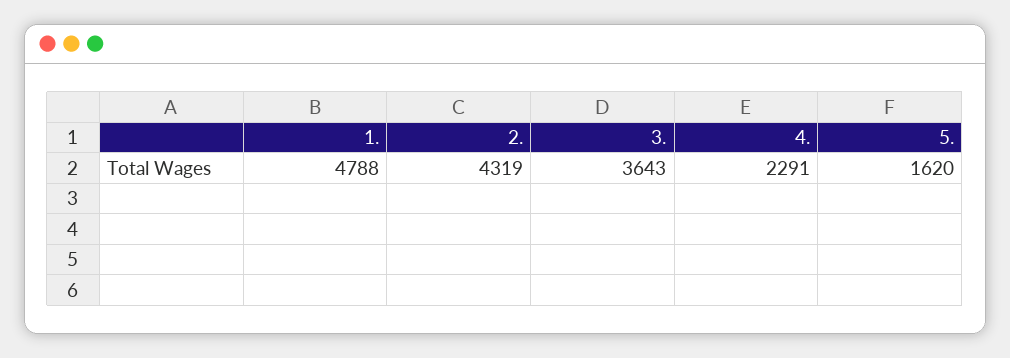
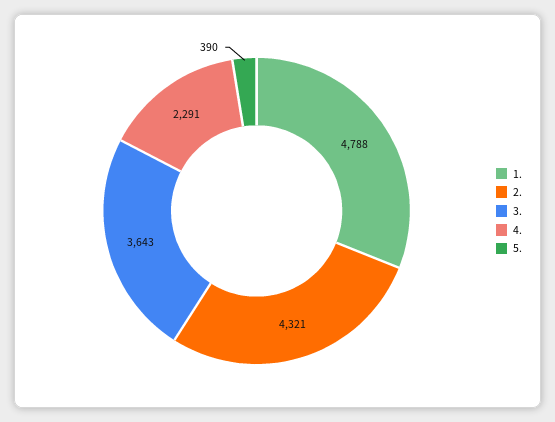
  {
    "1.": 4788,
-   "2.": 4319,
+   "2.": 4321,
    "3.": 3643,
    "4.": 2291,
-   "5.": 1620
+   "5.": 390
  }

